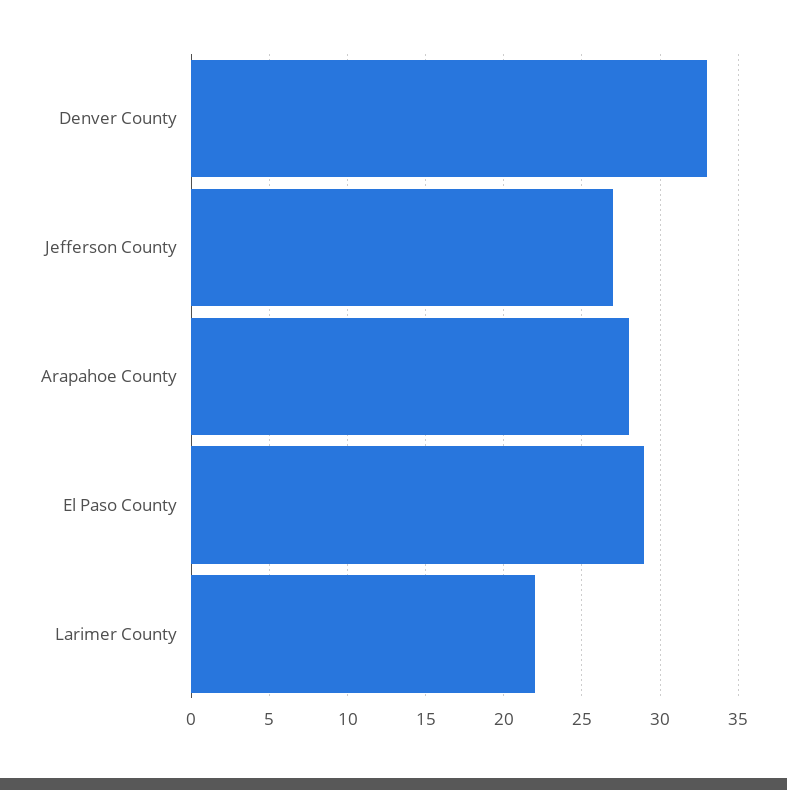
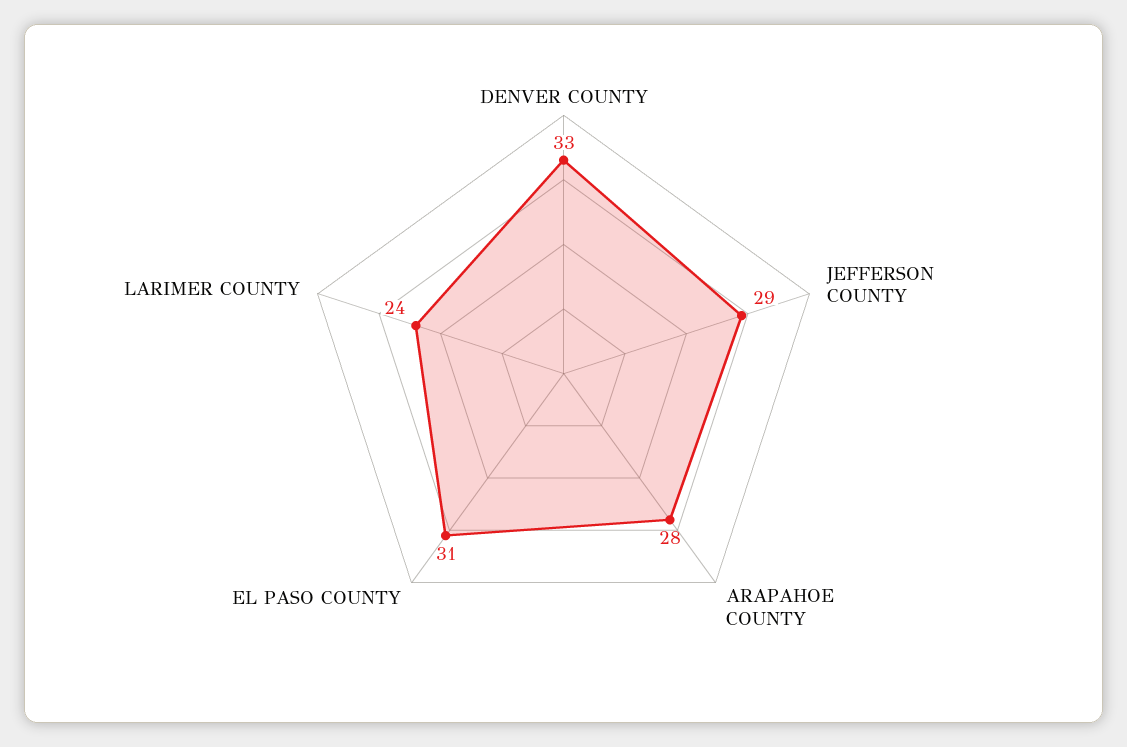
  {
    "Denver County": 33,
-   "Jefferson County": 27,
+   "Jefferson County": 29,
    "Arapahoe County": 28,
-   "El Paso County": 29,
+   "El Paso County": 31,
-   "Larimer County": 22
+   "Larimer County": 24
  }

